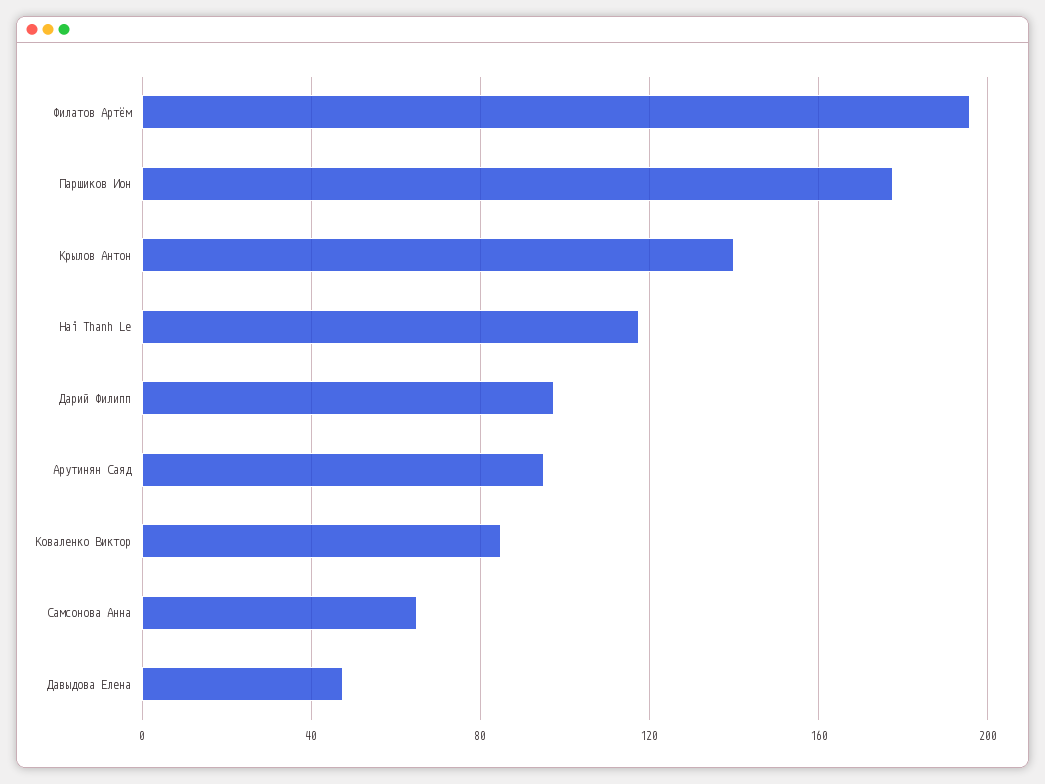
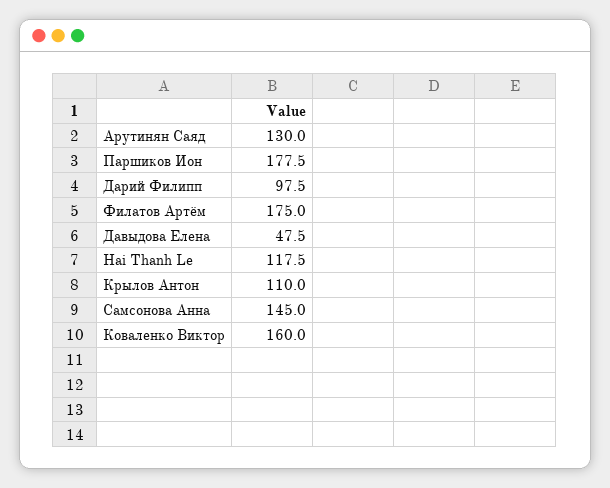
  {
-   "Филатов Артём": 195,
+   "Филатов Артём": 175,
    "Паршиков Ион": 177.5,
-   "Крылов Антон": 140,
+   "Крылов Антон": 110,
    "Hai Thanh Le": 117.5,
    "Дарий Филипп": 97.5,
-   "Арутинян Саяд": 95,
+   "Арутинян Саяд": 130,
-   "Коваленко Виктор": 85,
+   "Коваленко Виктор": 160,
-   "Самсонова Анна": 65,
+   "Самсонова Анна": 145,
    "Давыдова Елена": 47.5
  }

